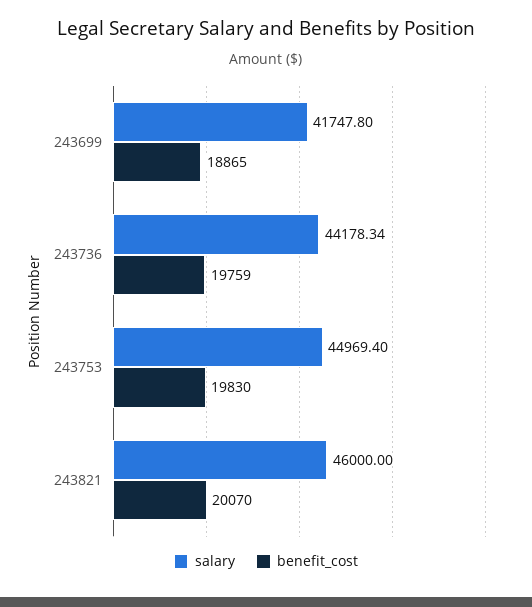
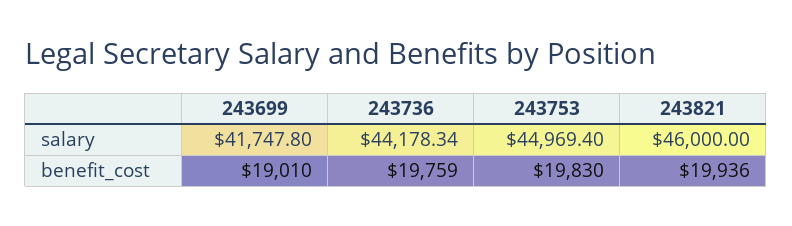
  {
    "salary": {
      "243699": 41747.8,
      "243736": 44178.34,
      "243753": 44969.4,
      "243821": 46000
    },
    "benefit_cost": {
-     "243699": 18865,
+     "243699": 19010,
      "243736": 19759,
      "243753": 19830,
-     "243821": 20070
+     "243821": 19936
    }
  }

